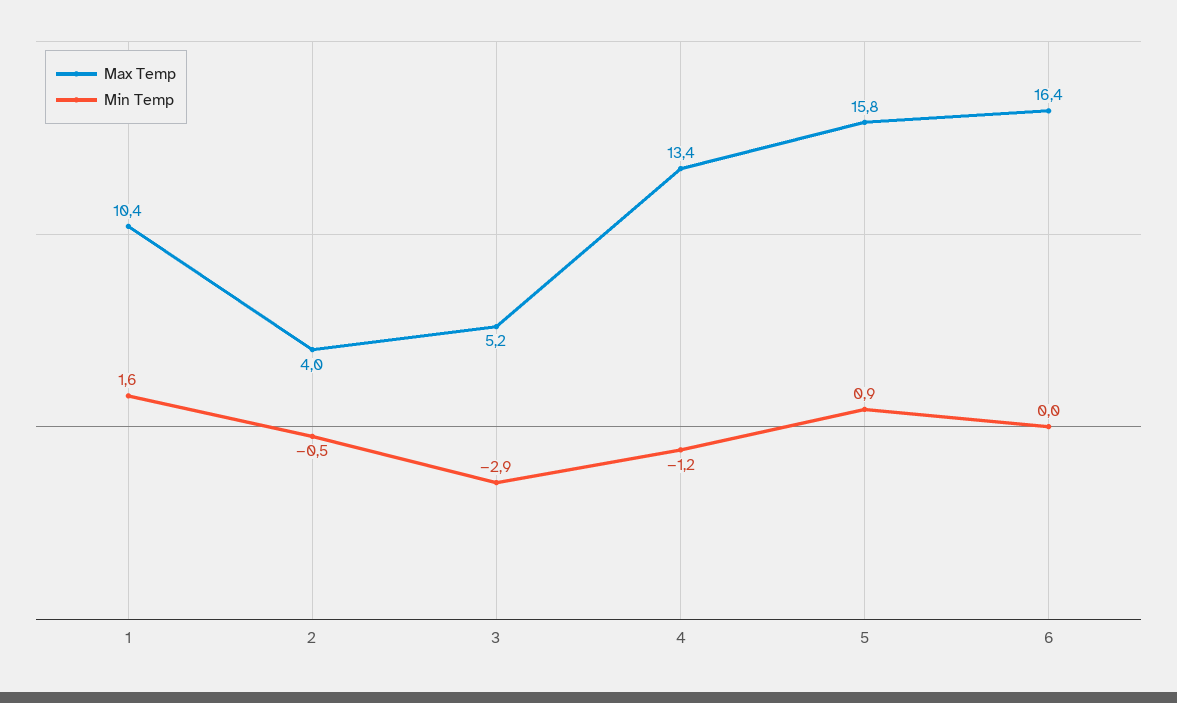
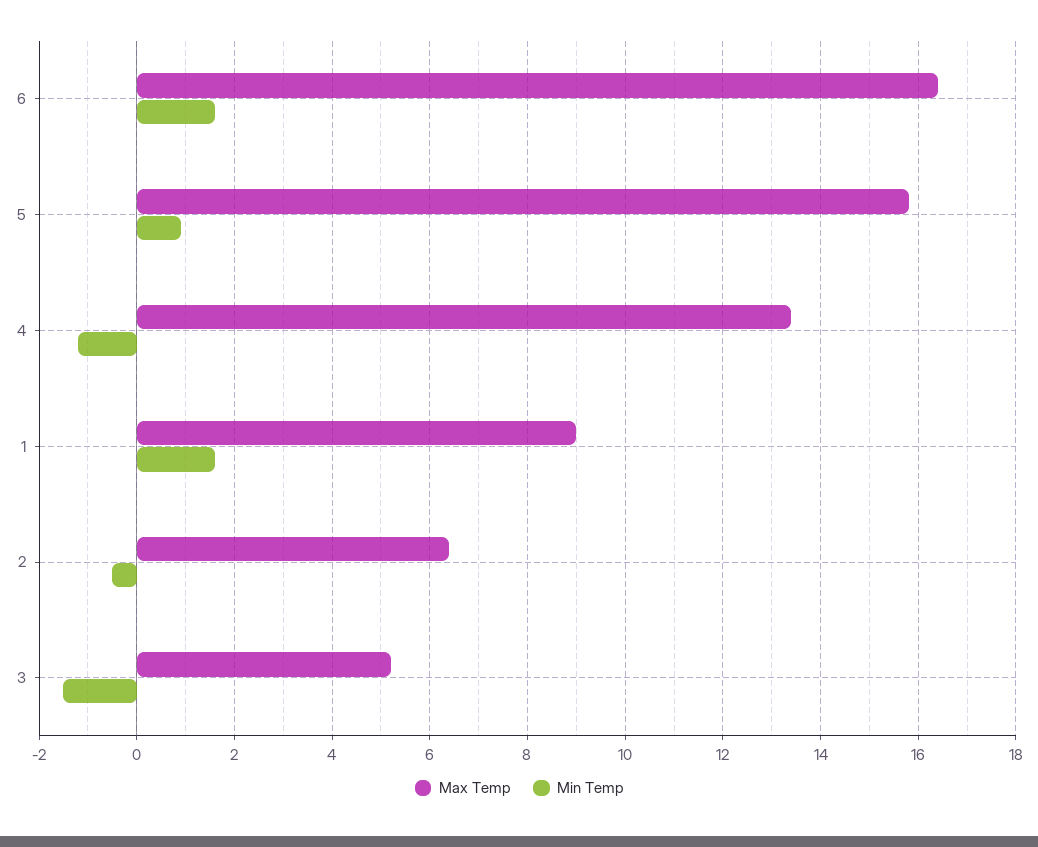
  {
    "Max Temp": {
-     "1": 10.4,
+     "1": 9,
-     "2": 4,
+     "2": 6.5,
      "3": 5.2,
      "4": 13.4,
      "5": 15.8,
      "6": 16.4
    },
    "Min Temp": {
      "1": 1.6,
      "2": -0.5,
-     "3": -2.9,
+     "3": -1.5,
      "4": -1.2,
      "5": 0.9,
-     "6": 0
+     "6": 1.5
    }
  }

